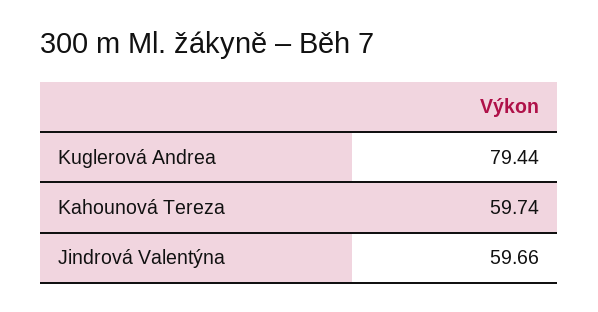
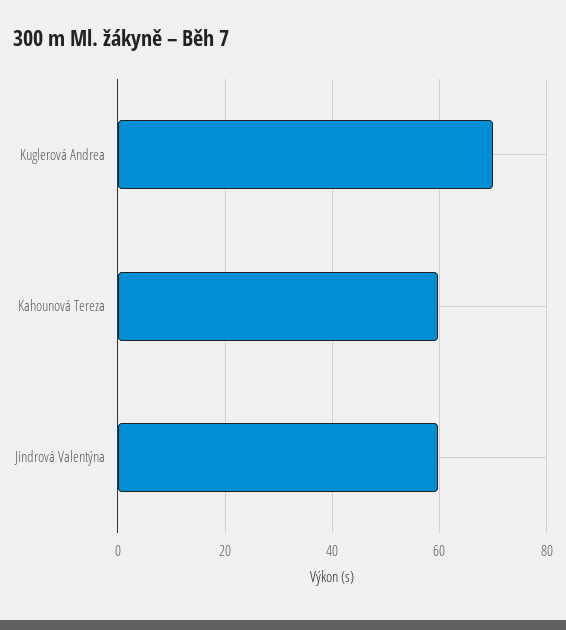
  {
-   "Kuglerová Andrea": 79.44,
+   "Kuglerová Andrea": 70,
    "Kahounová Tereza": 59.74,
    "Jindrová Valentýna": 59.66
  }

